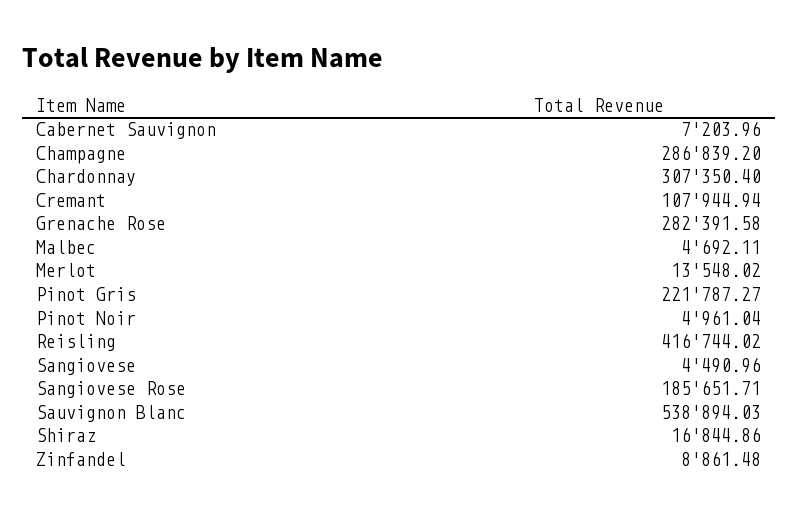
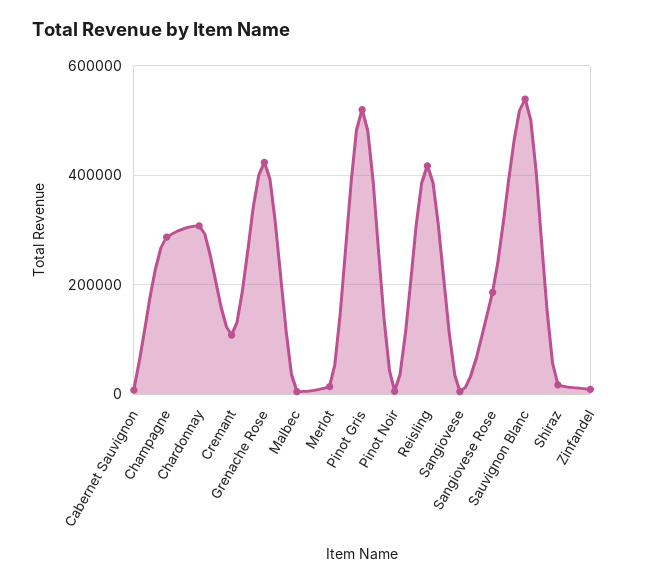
  {
    "Cabernet Sauvignon": 7203.96,
    "Champagne": 286839.2,
    "Chardonnay": 307350.4,
    "Cremant": 107944.94,
-   "Grenache Rose": 282391.58,
+   "Grenache Rose": 420000,
    "Malbec": 4692.11,
    "Merlot": 13548.02,
-   "Pinot Gris": 221787.27,
+   "Pinot Gris": 520000,
    "Pinot Noir": 4961.04,
    "Reisling": 416744.02,
    "Sangiovese": 4490.96,
    "Sangiovese Rose": 185651.71,
    "Sauvignon Blanc": 538894.03,
    "Shiraz": 16844.86,
    "Zinfandel": 8861.48
  }

